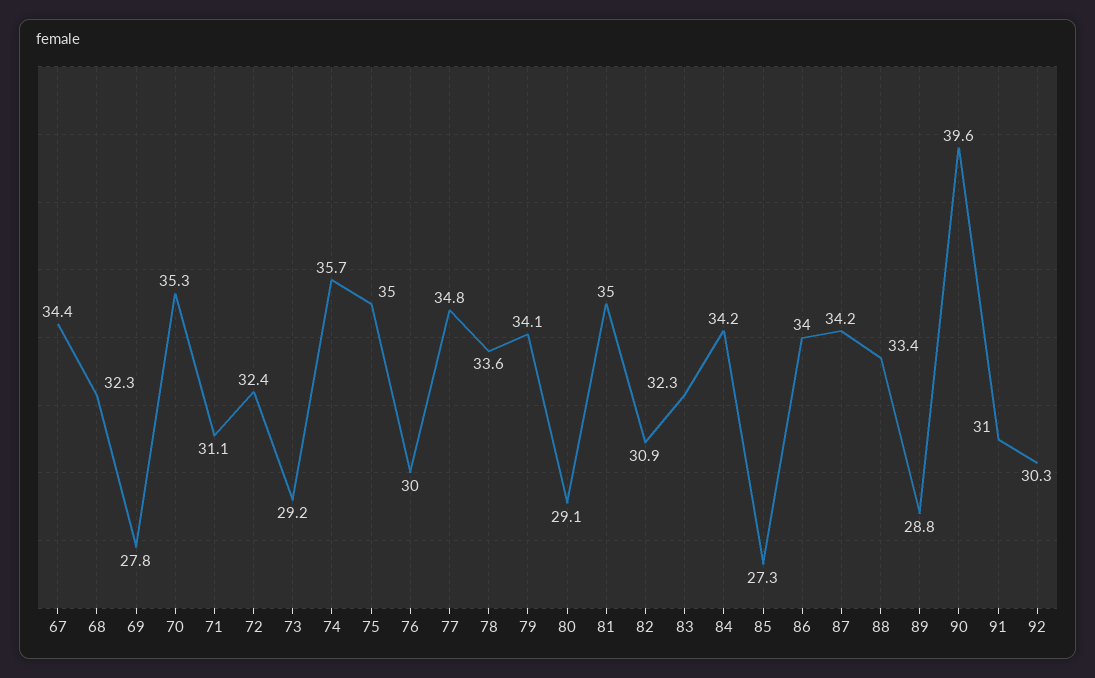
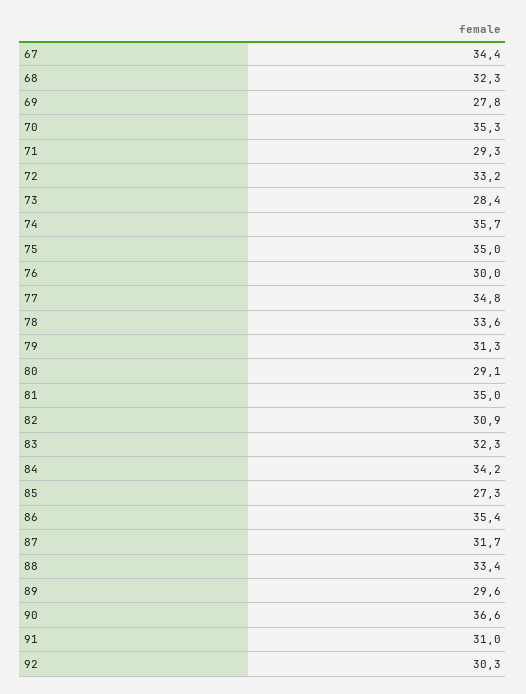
  {
    "67": 34.4,
    "68": 32.3,
    "69": 27.8,
    "70": 35.3,
-   "71": 31.1,
+   "71": 29.3,
-   "72": 32.4,
+   "72": 33.2,
-   "73": 29.2,
+   "73": 28.4,
    "74": 35.7,
    "75": 35,
    "76": 30,
    "77": 34.8,
    "78": 33.6,
-   "79": 34.1,
+   "79": 31.3,
    "80": 29.1,
    "81": 35,
    "82": 30.9,
    "83": 32.3,
    "84": 34.2,
    "85": 27.3,
-   "86": 34,
+   "86": 35.4,
-   "87": 34.2,
+   "87": 31.7,
    "88": 33.4,
-   "89": 28.8,
+   "89": 29.6,
-   "90": 39.6,
+   "90": 36.6,
    "91": 31,
    "92": 30.3
  }

